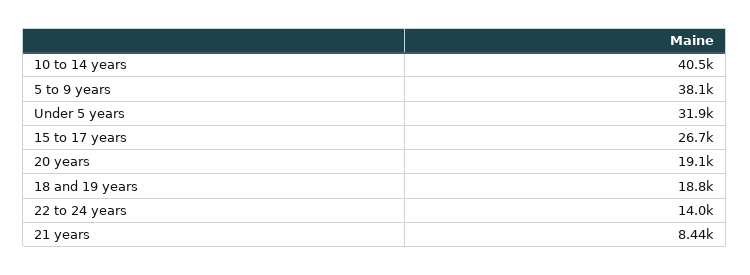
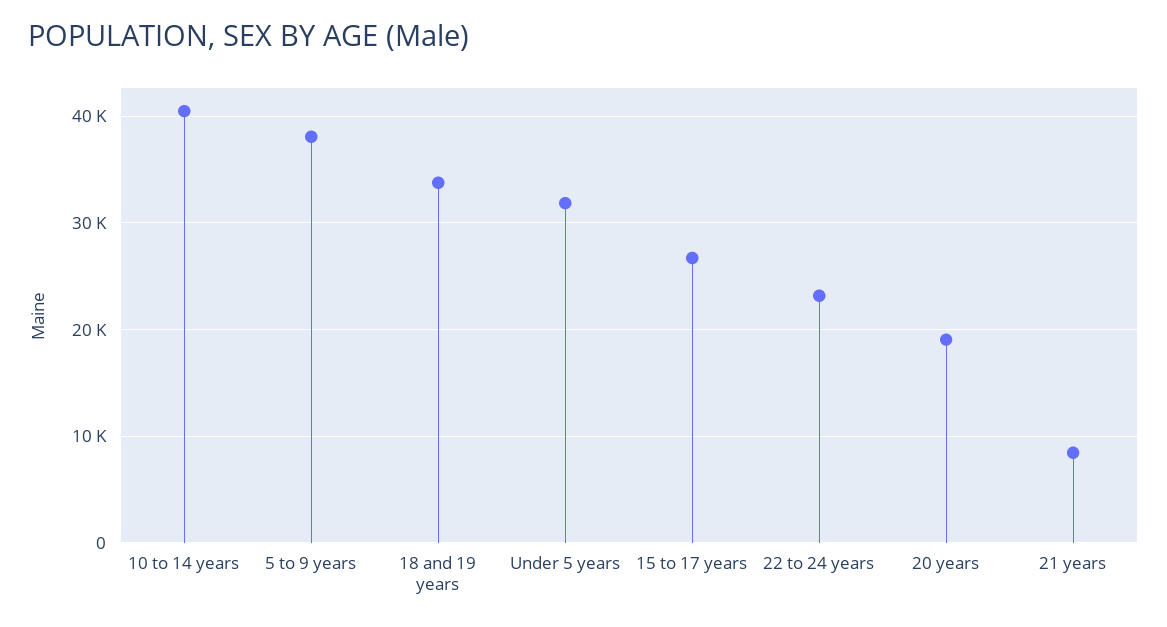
  {
    "10 to 14 years": 40500,
    "5 to 9 years": 38100,
    "Under 5 years": 31900,
    "15 to 17 years": 26700,
    "20 years": 19100,
-   "18 and 19 years": 18800,
+   "18 and 19 years": 34000,
-   "22 to 24 years": 14000,
+   "22 to 24 years": 23000,
    "21 years": 8440
  }

